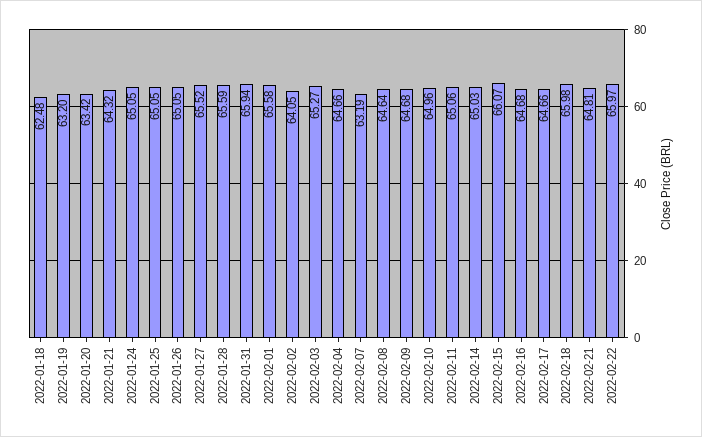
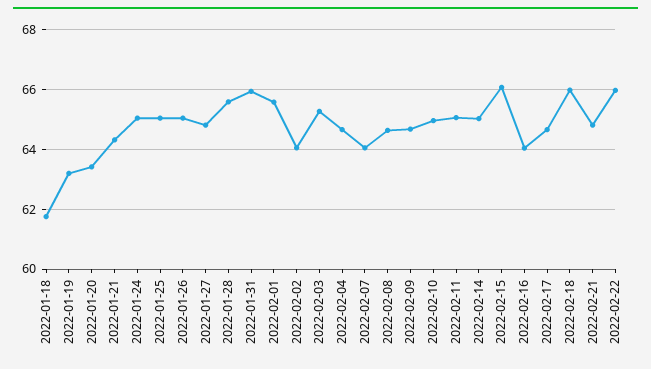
  {
-   "2022-01-18": 62.48,
+   "2022-01-18": 61.75,
    "2022-01-19": 63.2,
    "2022-01-20": 63.42,
    "2022-01-21": 64.32,
    "2022-01-24": 65.05,
    "2022-01-25": 65.05,
    "2022-01-26": 65.05,
-   "2022-01-27": 65.52,
+   "2022-01-27": 64.75,
    "2022-01-28": 65.59,
    "2022-01-31": 65.94,
    "2022-02-01": 65.58,
    "2022-02-02": 64.05,
    "2022-02-03": 65.27,
    "2022-02-04": 64.66,
-   "2022-02-07": 63.19,
+   "2022-02-07": 64,
    "2022-02-08": 64.64,
    "2022-02-09": 64.68,
    "2022-02-10": 64.96,
    "2022-02-11": 65.06,
    "2022-02-14": 65.03,
    "2022-02-15": 66.07,
-   "2022-02-16": 64.68,
+   "2022-02-16": 64,
    "2022-02-17": 64.66,
    "2022-02-18": 65.98,
    "2022-02-21": 64.81,
    "2022-02-22": 65.97
  }

